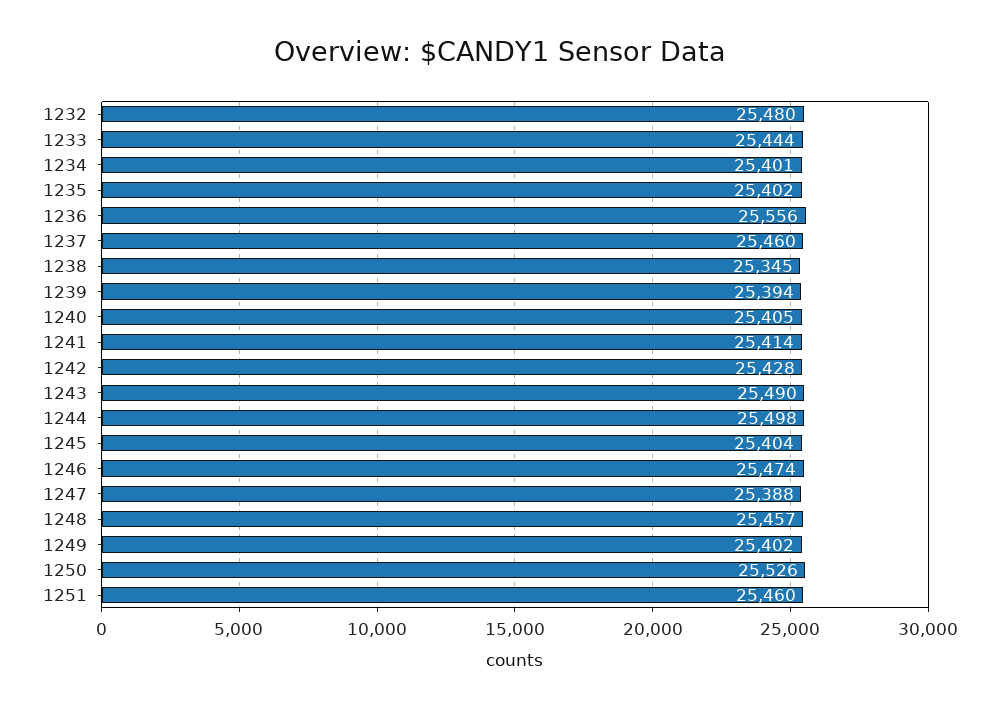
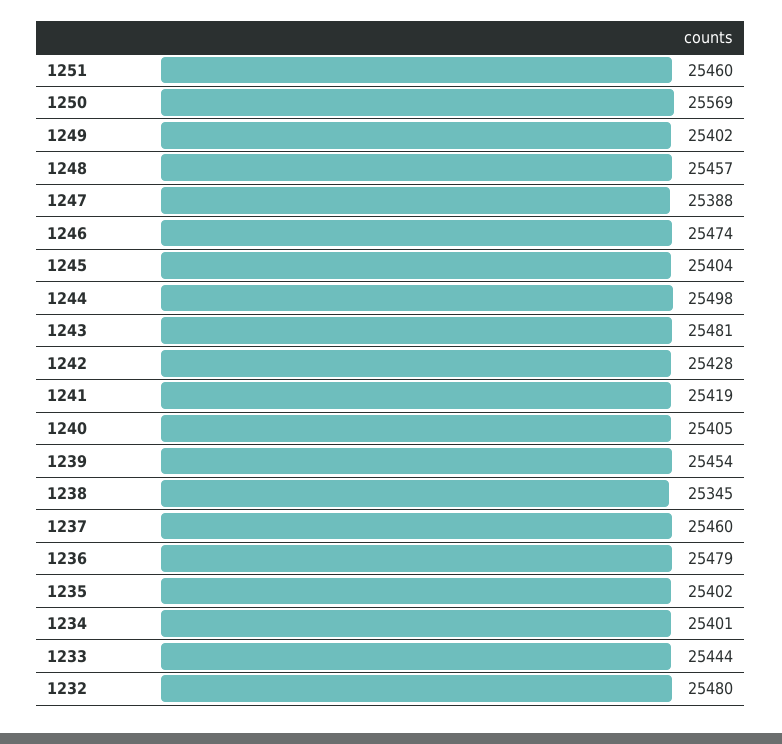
  {
    "1232": 25480,
    "1233": 25444,
    "1234": 25401,
    "1235": 25402,
-   "1236": 25556,
+   "1236": 25479,
    "1237": 25460,
    "1238": 25345,
-   "1239": 25394,
+   "1239": 25454,
    "1240": 25405,
-   "1241": 25414,
+   "1241": 25419,
    "1242": 25428,
-   "1243": 25490,
+   "1243": 25481,
    "1244": 25498,
    "1245": 25404,
    "1246": 25474,
    "1247": 25388,
    "1248": 25457,
    "1249": 25402,
-   "1250": 25526,
+   "1250": 25569,
    "1251": 25460
  }

